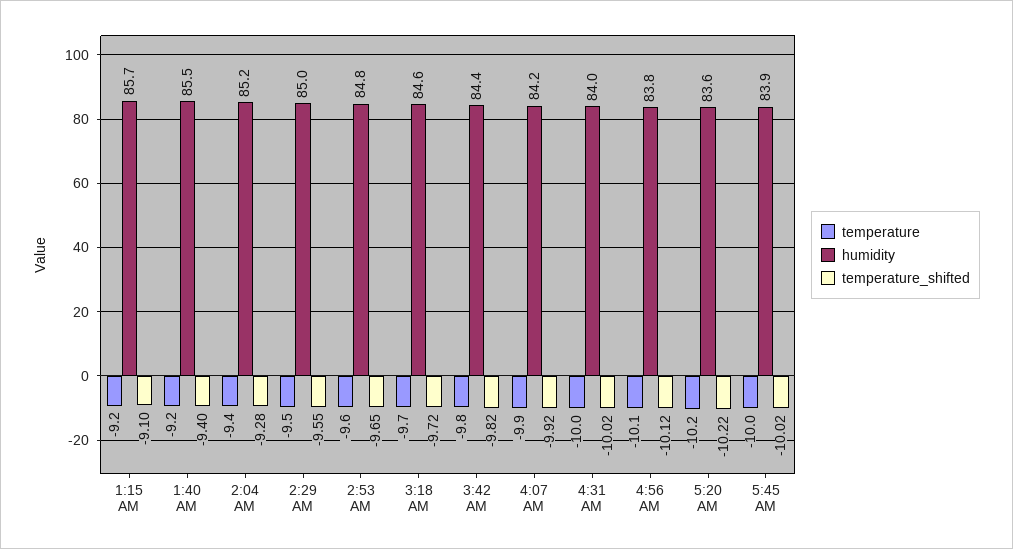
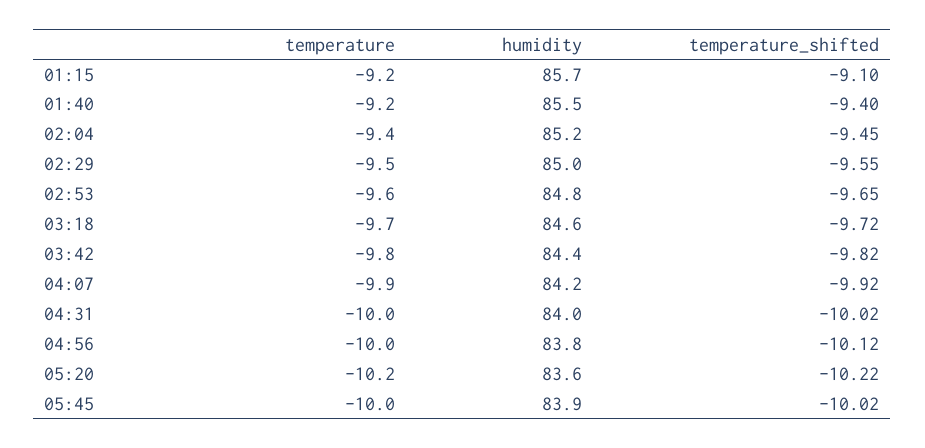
  {
    "temperature": {
      "1:15 AM": -9.2,
      "1:40 AM": -9.2,
      "2:04 AM": -9.4,
      "2:29 AM": -9.5,
      "2:53 AM": -9.6,
      "3:18 AM": -9.7,
      "3:42 AM": -9.8,
      "4:07 AM": -9.9,
      "4:31 AM": -10,
-     "4:56 AM": -10.1,
+     "4:56 AM": -10,
      "5:20 AM": -10.2,
      "5:45 AM": -10
    },
    "humidity": {
      "1:15 AM": 85.7,
      "1:40 AM": 85.5,
      "2:04 AM": 85.2,
      "2:29 AM": 85,
      "2:53 AM": 84.8,
      "3:18 AM": 84.6,
      "3:42 AM": 84.4,
      "4:07 AM": 84.2,
      "4:31 AM": 84,
      "4:56 AM": 83.8,
      "5:20 AM": 83.6,
      "5:45 AM": 83.9
    },
    "temperature_shifted": {
      "1:15 AM": -9.1,
      "1:40 AM": -9.4,
-     "2:04 AM": -9.28,
+     "2:04 AM": -9.45,
      "2:29 AM": -9.55,
      "2:53 AM": -9.65,
      "3:18 AM": -9.72,
      "3:42 AM": -9.82,
      "4:07 AM": -9.92,
      "4:31 AM": -10.02,
      "4:56 AM": -10.12,
      "5:20 AM": -10.22,
      "5:45 AM": -10.02
    }
  }

